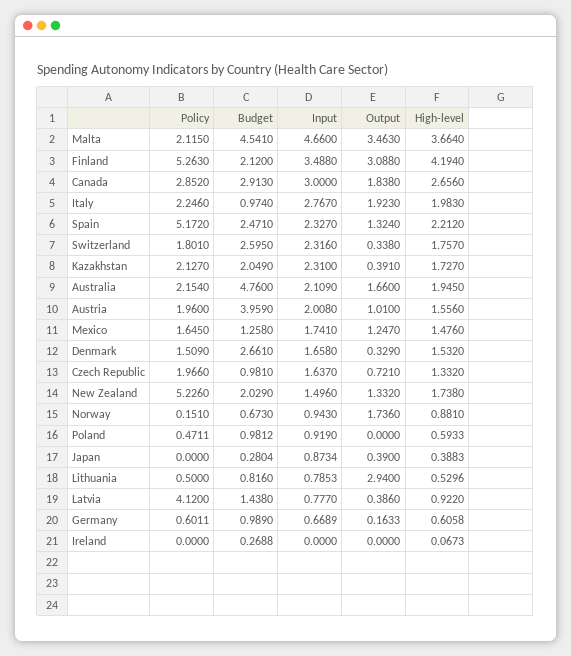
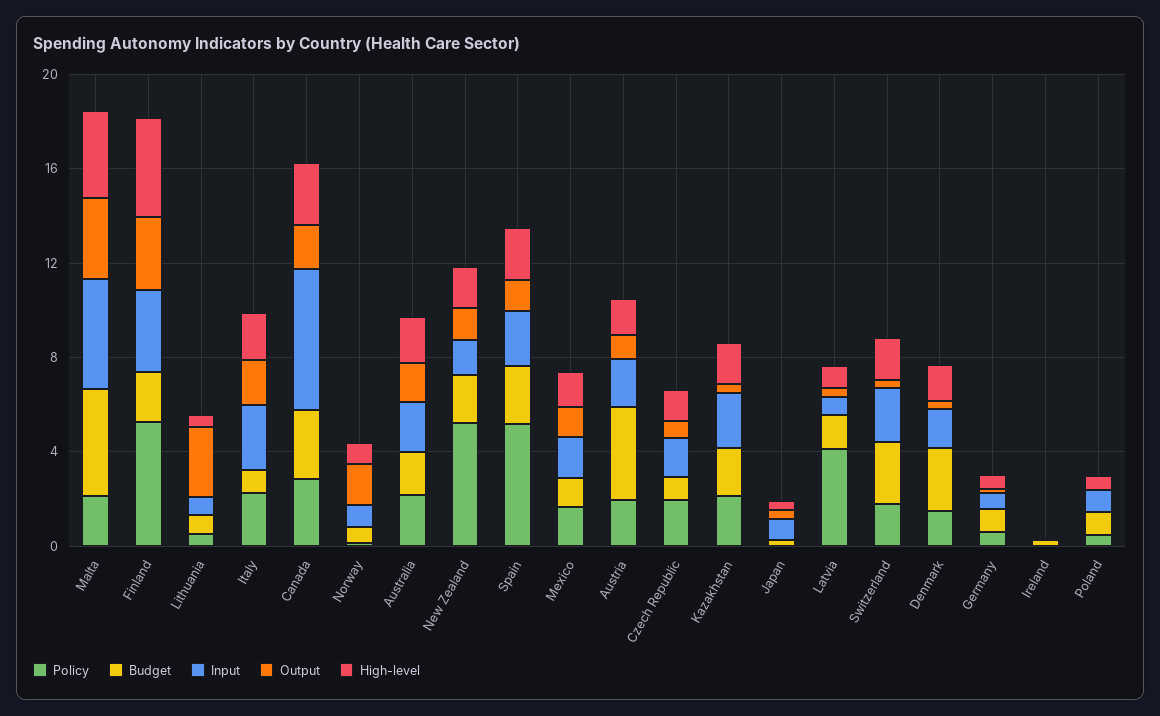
  {
    "Policy": {
      "Malta": 2.115,
      "Finland": 5.263,
      "Canada": 2.852,
      "Italy": 2.246,
      "Spain": 5.172,
      "Switzerland": 1.801,
      "Kazakhstan": 2.127,
      "Australia": 2.154,
      "Austria": 1.96,
      "Mexico": 1.645,
      "Denmark": 1.509,
      "Czech Republic": 1.966,
      "New Zealand": 5.226,
      "Norway": 0.151,
      "Poland": 0.4711,
      "Japan": 0,
      "Lithuania": 0.5,
      "Latvia": 4.12,
      "Germany": 0.6011,
      "Ireland": 0
    },
    "Budget": {
      "Malta": 4.541,
      "Finland": 2.12,
      "Canada": 2.913,
      "Italy": 0.974,
      "Spain": 2.471,
      "Switzerland": 2.595,
      "Kazakhstan": 2.049,
-     "Australia": 4.76,
+     "Australia": 2,
      "Austria": 3.959,
      "Mexico": 1.258,
      "Denmark": 2.661,
      "Czech Republic": 0.981,
      "New Zealand": 2.029,
      "Norway": 0.673,
      "Poland": 0.9812,
      "Japan": 0.2804,
      "Lithuania": 0.816,
      "Latvia": 1.438,
      "Germany": 0.989,
      "Ireland": 0.2688
    },
    "Input": {
      "Malta": 4.66,
      "Finland": 3.488,
-     "Canada": 3,
+     "Canada": 6,
      "Italy": 2.767,
      "Spain": 2.327,
      "Switzerland": 2.316,
      "Kazakhstan": 2.31,
      "Australia": 2.109,
      "Austria": 2.008,
      "Mexico": 1.741,
      "Denmark": 1.658,
      "Czech Republic": 1.637,
      "New Zealand": 1.496,
      "Norway": 0.943,
      "Poland": 0.919,
      "Japan": 0.8734,
      "Lithuania": 0.7853,
      "Latvia": 0.777,
      "Germany": 0.6689,
      "Ireland": 0
    },
    "Output": {
      "Malta": 3.463,
      "Finland": 3.088,
      "Canada": 1.838,
      "Italy": 1.923,
      "Spain": 1.324,
      "Switzerland": 0.338,
      "Kazakhstan": 0.391,
      "Australia": 1.66,
      "Austria": 1.01,
      "Mexico": 1.247,
      "Denmark": 0.329,
      "Czech Republic": 0.721,
      "New Zealand": 1.332,
      "Norway": 1.736,
      "Poland": 0,
      "Japan": 0.39,
      "Lithuania": 2.94,
      "Latvia": 0.386,
      "Germany": 0.1633,
      "Ireland": 0
    },
    "High-level": {
      "Malta": 3.664,
      "Finland": 4.194,
      "Canada": 2.656,
      "Italy": 1.983,
      "Spain": 2.212,
      "Switzerland": 1.757,
      "Kazakhstan": 1.727,
      "Australia": 1.945,
      "Austria": 1.556,
      "Mexico": 1.476,
      "Denmark": 1.532,
      "Czech Republic": 1.332,
      "New Zealand": 1.738,
      "Norway": 0.881,
      "Poland": 0.5933,
      "Japan": 0.3883,
      "Lithuania": 0.5296,
      "Latvia": 0.922,
      "Germany": 0.6058,
      "Ireland": 0.0673
    }
  }

